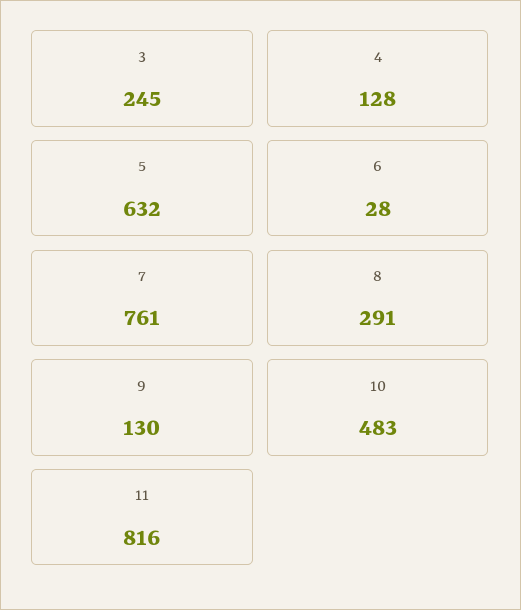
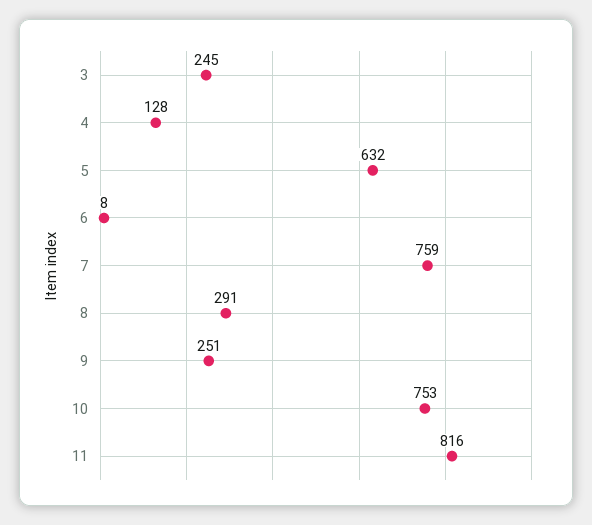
  {
    "3": 245,
    "4": 128,
    "5": 632,
-   "6": 28,
+   "6": 8,
-   "7": 761,
+   "7": 759,
    "8": 291,
-   "9": 130,
+   "9": 251,
-   "10": 483,
+   "10": 753,
    "11": 816
  }

